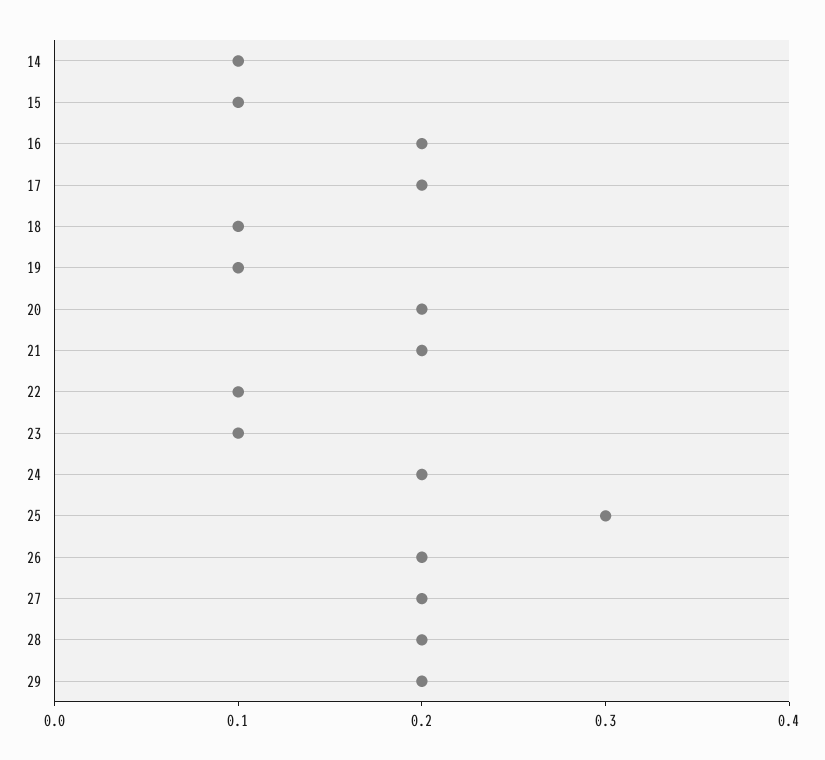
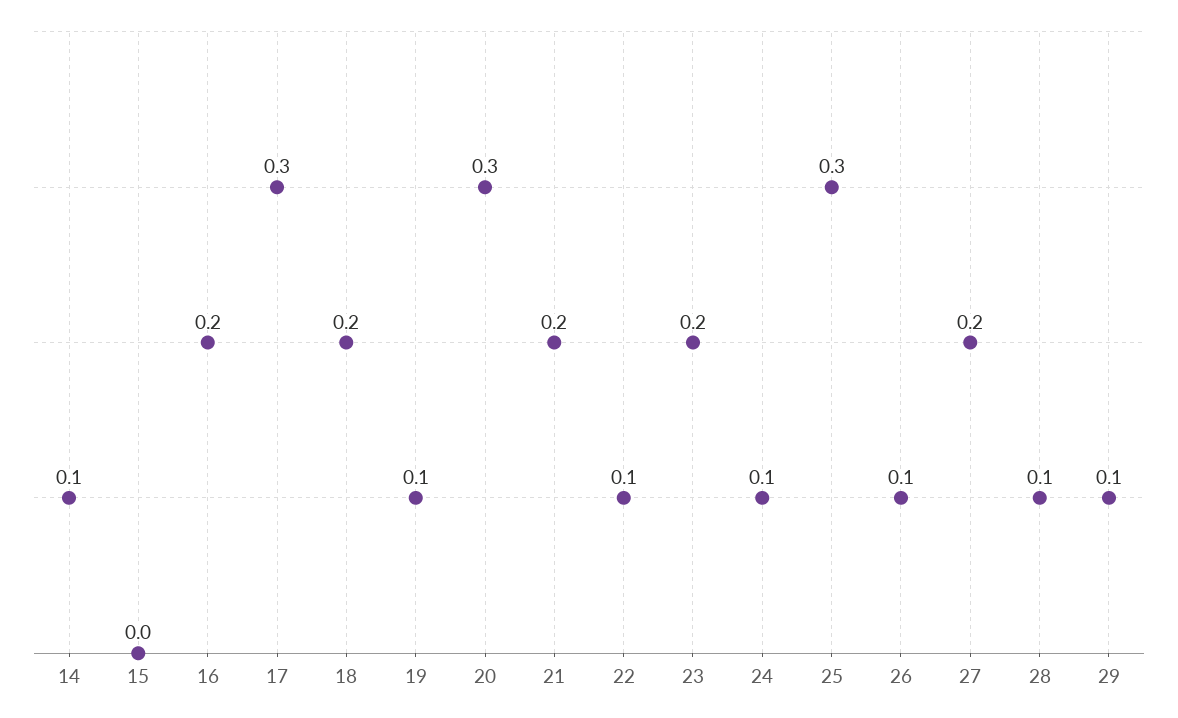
  {
    "14": 0.1,
-   "15": 0.1,
+   "15": 0,
    "16": 0.2,
-   "17": 0.2,
+   "17": 0.3,
-   "18": 0.1,
+   "18": 0.2,
    "19": 0.1,
-   "20": 0.2,
+   "20": 0.3,
    "21": 0.2,
    "22": 0.1,
-   "23": 0.1,
+   "23": 0.2,
-   "24": 0.2,
+   "24": 0.1,
    "25": 0.3,
-   "26": 0.2,
+   "26": 0.1,
    "27": 0.2,
-   "28": 0.2,
+   "28": 0.1,
-   "29": 0.2
+   "29": 0.1
  }

